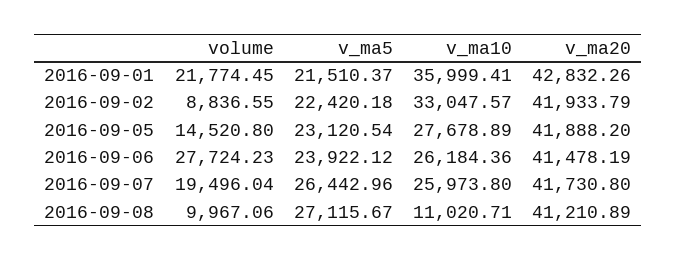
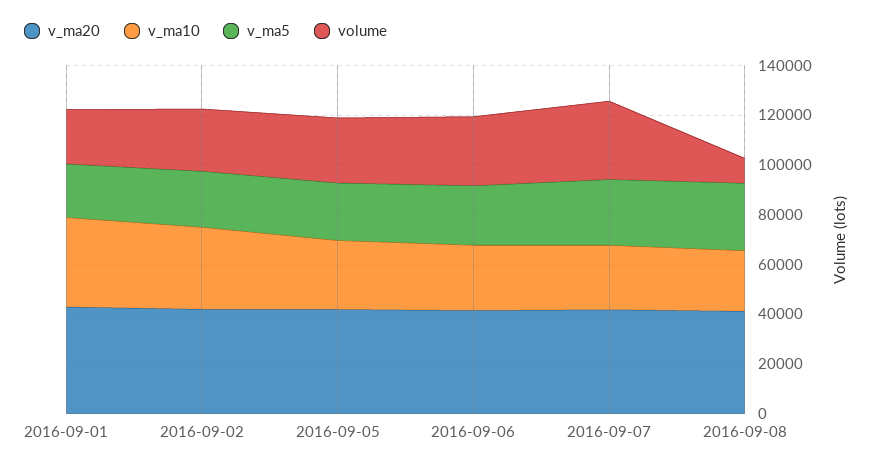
  {
    "volume": {
      "2016-09-01": 21774.45,
-     "2016-09-02": 8836.55,
+     "2016-09-02": 25000,
-     "2016-09-05": 14520.8,
+     "2016-09-05": 25000,
      "2016-09-06": 27724.23,
-     "2016-09-07": 19496.04,
+     "2016-09-07": 30000,
      "2016-09-08": 9967.06
    },
    "v_ma5": {
      "2016-09-01": 21510.37,
      "2016-09-02": 22420.18,
      "2016-09-05": 23120.54,
      "2016-09-06": 23922.12,
      "2016-09-07": 26442.96,
      "2016-09-08": 27115.67
    },
    "v_ma10": {
      "2016-09-01": 35999.41,
      "2016-09-02": 33047.57,
      "2016-09-05": 27678.89,
      "2016-09-06": 26184.36,
      "2016-09-07": 25973.8,
-     "2016-09-08": 11020.71
+     "2016-09-08": 25000
    },
    "v_ma20": {
      "2016-09-01": 42832.26,
      "2016-09-02": 41933.79,
      "2016-09-05": 41888.2,
      "2016-09-06": 41478.19,
      "2016-09-07": 41730.8,
      "2016-09-08": 41210.89
    }
  }

